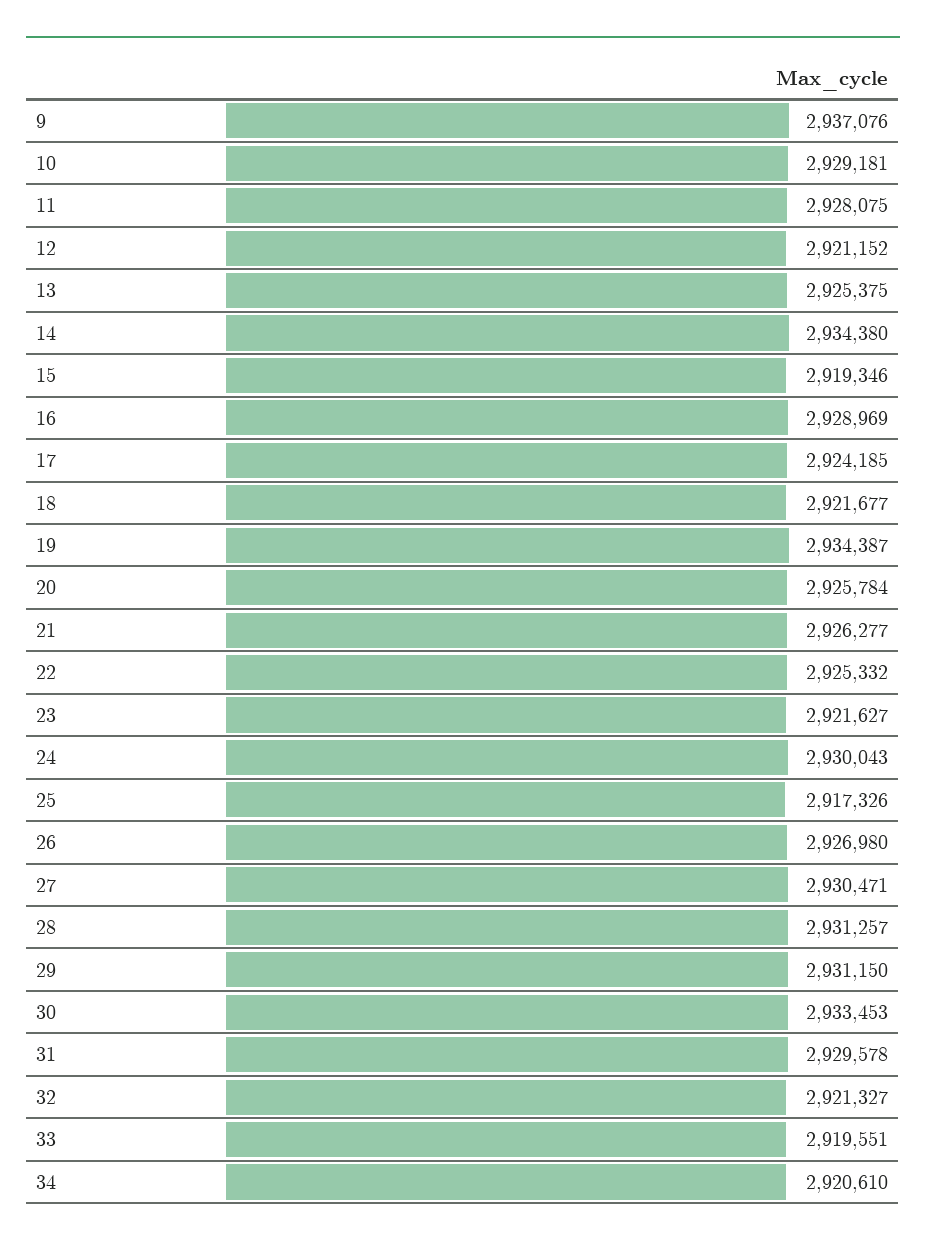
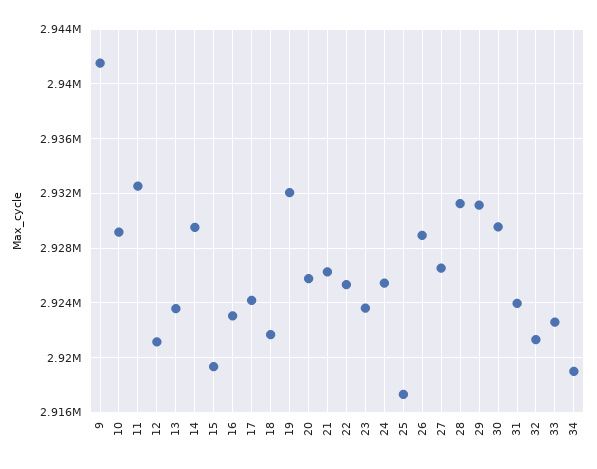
  {
-   "9": 2937076,
+   "9": 2941500,
    "10": 2929181,
-   "11": 2928075,
+   "11": 2932500,
    "12": 2921152,
-   "13": 2925375,
+   "13": 2923500,
-   "14": 2934380,
+   "14": 2929500,
    "15": 2919346,
-   "16": 2928969,
+   "16": 2923000,
    "17": 2924185,
    "18": 2921677,
-   "19": 2934387,
+   "19": 2932000,
    "20": 2925784,
    "21": 2926277,
    "22": 2925332,
-   "23": 2921627,
+   "23": 2923500,
-   "24": 2930043,
+   "24": 2925500,
    "25": 2917326,
-   "26": 2926980,
+   "26": 2929000,
-   "27": 2930471,
+   "27": 2926500,
    "28": 2931257,
    "29": 2931150,
-   "30": 2933453,
+   "30": 2929500,
-   "31": 2929578,
+   "31": 2924000,
    "32": 2921327,
-   "33": 2919551,
+   "33": 2922500,
-   "34": 2920610
+   "34": 2919000
  }

